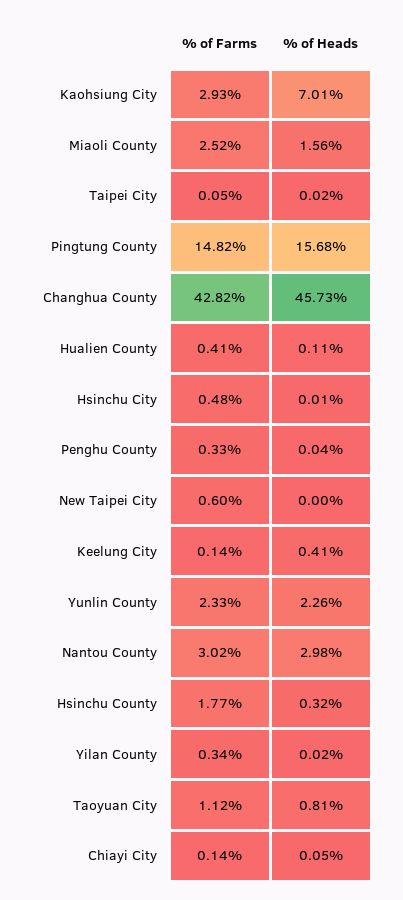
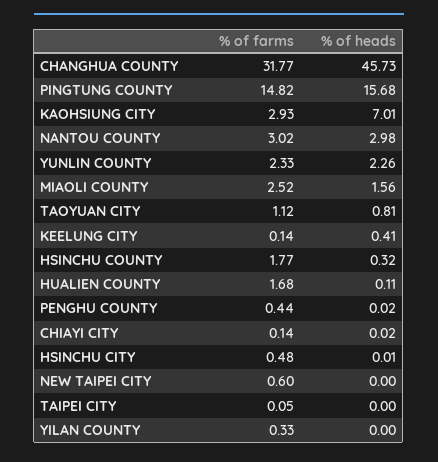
  {
    "% of Farms": {
      "Kaohsiung City": 2.93,
      "Miaoli County": 2.52,
      "Taipei City": 0.05,
      "Pingtung County": 14.82,
-     "Changhua County": 42.82,
+     "Changhua County": 31.77,
-     "Hualien County": 0.41,
+     "Hualien County": 1.68,
      "Hsinchu City": 0.48,
-     "Penghu County": 0.33,
+     "Penghu County": 0.44,
      "New Taipei City": 0.6,
      "Keelung City": 0.14,
      "Yunlin County": 2.33,
      "Nantou County": 3.02,
      "Hsinchu County": 1.77,
-     "Yilan County": 0.34,
+     "Yilan County": 0.33,
      "Taoyuan City": 1.12,
      "Chiayi City": 0.14
    },
    "% of Heads": {
      "Kaohsiung City": 7.01,
      "Miaoli County": 1.56,
-     "Taipei City": 0.02,
+     "Taipei City": 0,
      "Pingtung County": 15.68,
      "Changhua County": 45.73,
      "Hualien County": 0.11,
      "Hsinchu City": 0.01,
-     "Penghu County": 0.04,
+     "Penghu County": 0.02,
      "New Taipei City": 0,
      "Keelung City": 0.41,
      "Yunlin County": 2.26,
      "Nantou County": 2.98,
      "Hsinchu County": 0.32,
-     "Yilan County": 0.02,
+     "Yilan County": 0,
      "Taoyuan City": 0.81,
-     "Chiayi City": 0.05
+     "Chiayi City": 0.02
    }
  }

